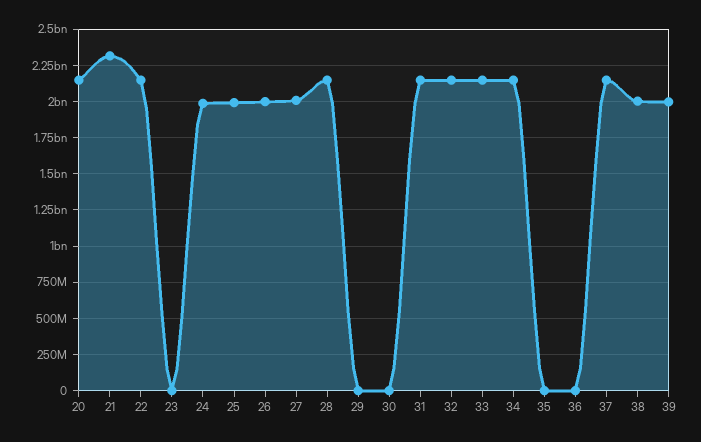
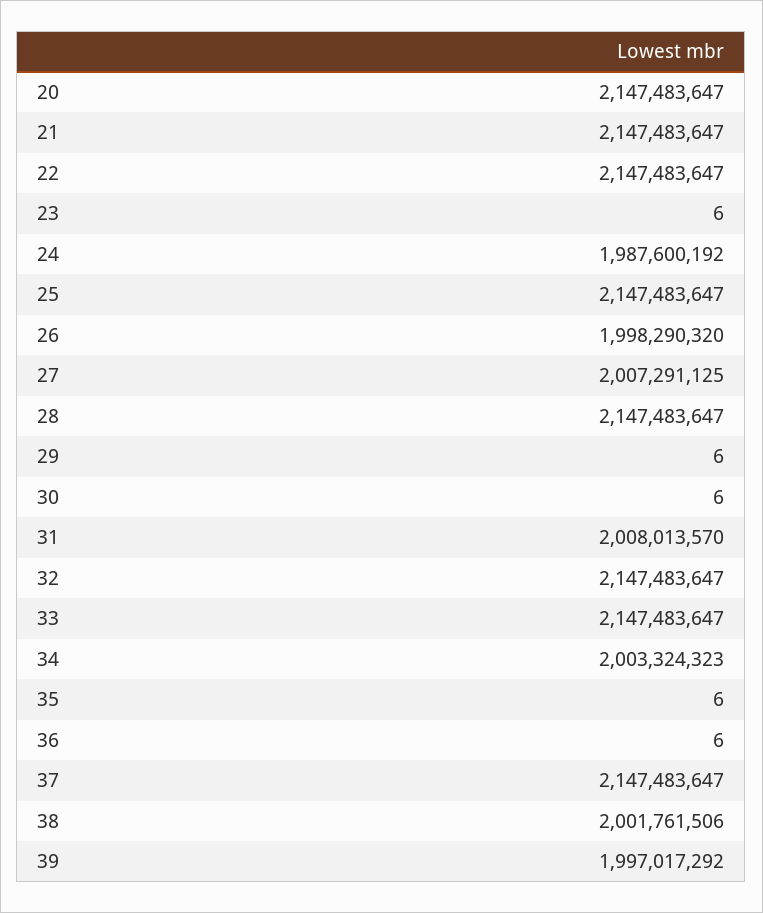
  {
    "20": 2147483647,
-   "21": 2300000000,
+   "21": 2147483647,
    "22": 2147483647,
    "23": 6,
    "24": 1987600192,
-   "25": 2000000000,
+   "25": 2147483647,
    "26": 1998290320,
    "27": 2007291125,
    "28": 2147483647,
    "29": 6,
    "30": 6,
-   "31": 2150000000,
+   "31": 2008013570,
    "32": 2147483647,
    "33": 2147483647,
-   "34": 2150000000,
+   "34": 2003324323,
    "35": 6,
    "36": 6,
    "37": 2147483647,
    "38": 2001761506,
    "39": 1997017292
  }

